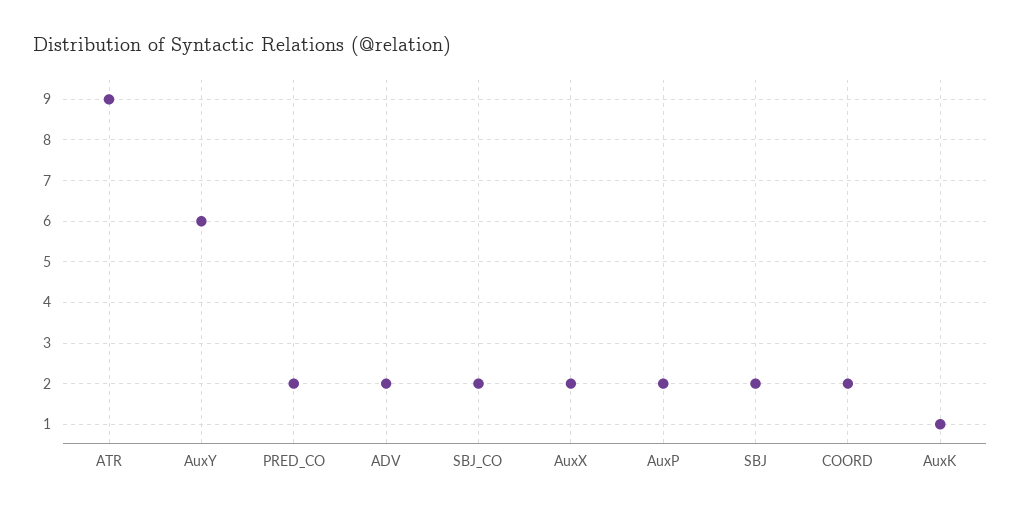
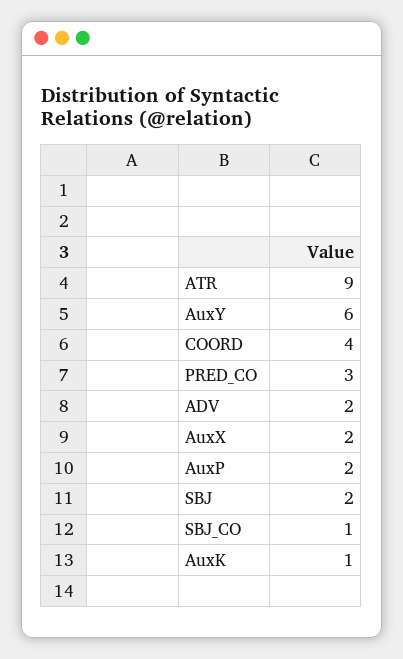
  {
    "ATR": 9,
    "AuxY": 6,
-   "PRED_CO": 2,
+   "PRED_CO": 3,
    "ADV": 2,
-   "SBJ_CO": 2,
+   "SBJ_CO": 1,
    "AuxX": 2,
    "AuxP": 2,
    "SBJ": 2,
-   "COORD": 2,
+   "COORD": 4,
    "AuxK": 1
  }

